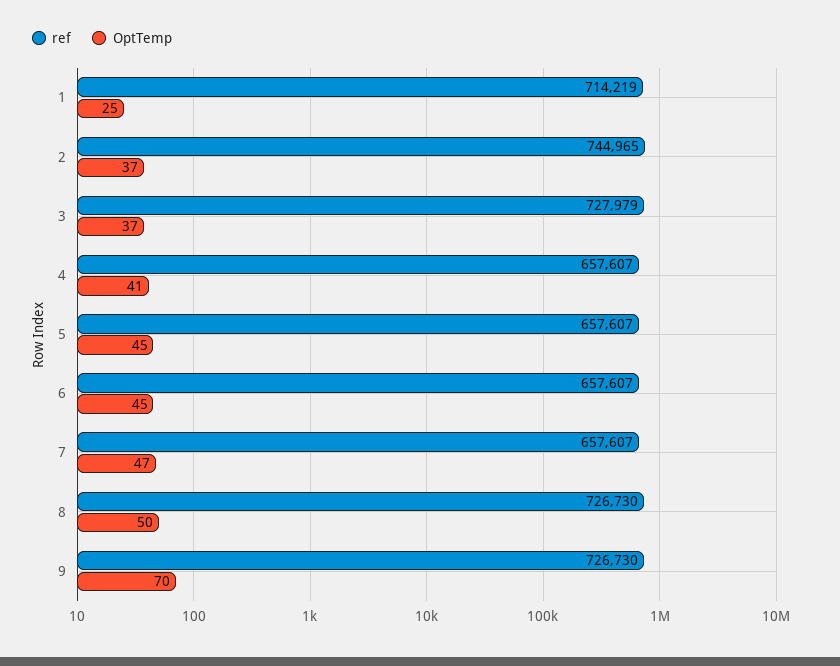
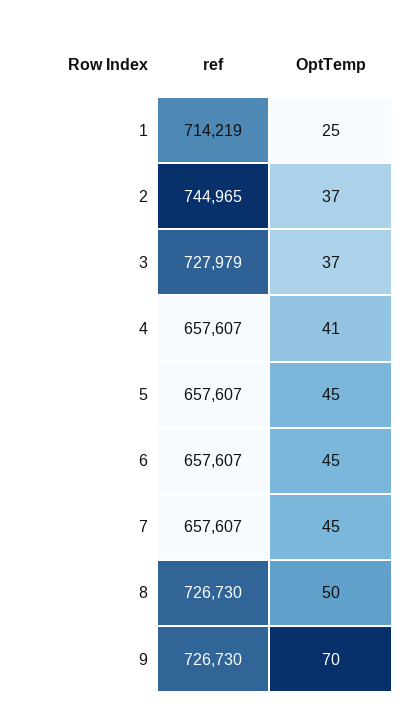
  {
    "ref": {
      "1": 714219,
      "2": 744965,
      "3": 727979,
      "4": 657607,
      "5": 657607,
      "6": 657607,
      "7": 657607,
      "8": 726730,
      "9": 726730
    },
    "OptTemp": {
      "1": 25,
      "2": 37,
      "3": 37,
      "4": 41,
      "5": 45,
      "6": 45,
-     "7": 47,
+     "7": 45,
      "8": 50,
      "9": 70
    }
  }

